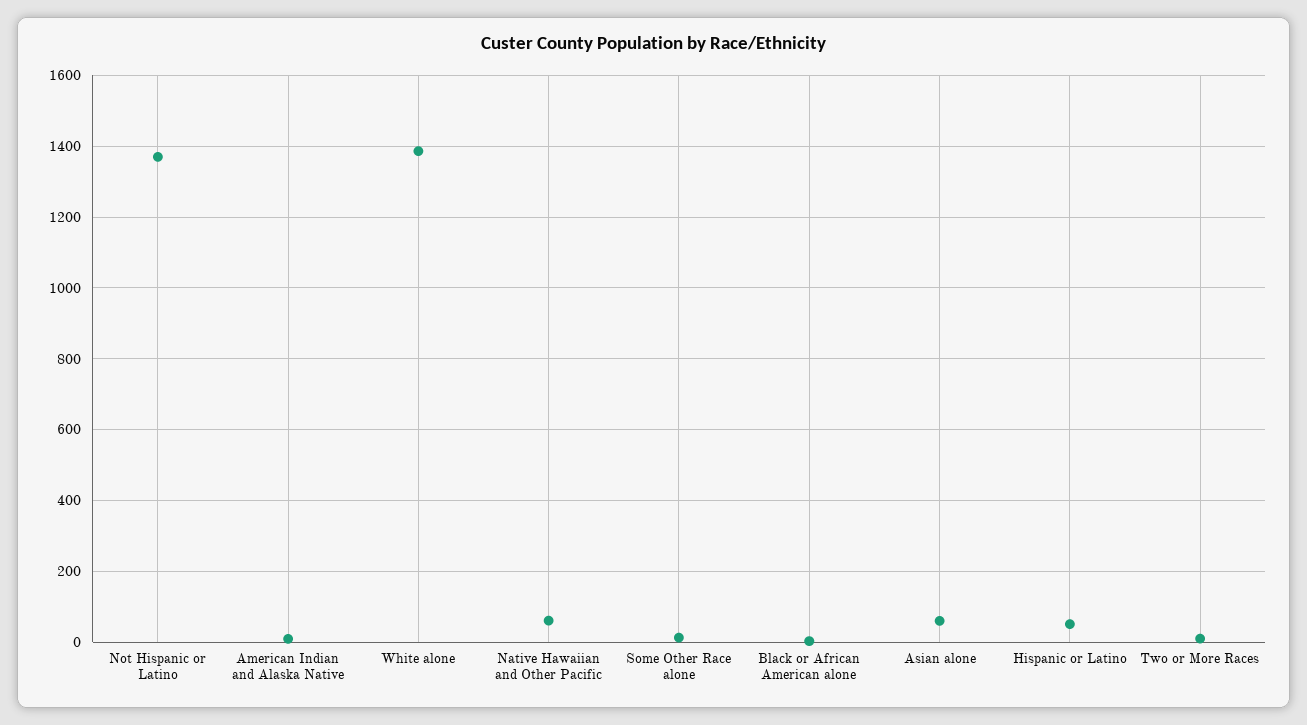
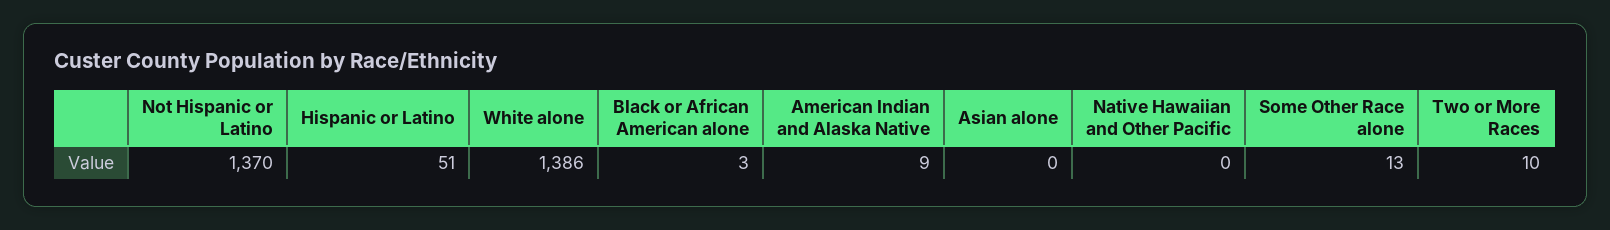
  {
    "Not Hispanic or Latino": 1370,
    "American Indian and Alaska Native": 9,
    "White alone": 1386,
-   "Native Hawaiian and Other Pacific": 60,
+   "Native Hawaiian and Other Pacific": 0,
    "Some Other Race alone": 13,
    "Black or African American alone": 3,
-   "Asian alone": 60,
+   "Asian alone": 0,
    "Hispanic or Latino": 51,
    "Two or More Races": 10
  }

